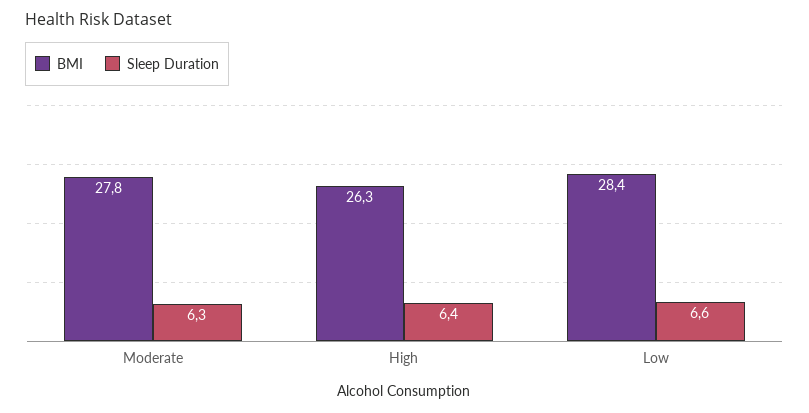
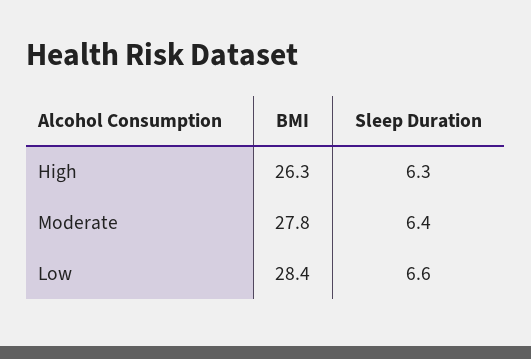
  {
    "BMI": {
      "Moderate": 27.8,
      "High": 26.3,
      "Low": 28.4
    },
    "Sleep Duration": {
-     "Moderate": 6.3,
+     "Moderate": 6.4,
-     "High": 6.4,
+     "High": 6.3,
      "Low": 6.6
    }
  }

